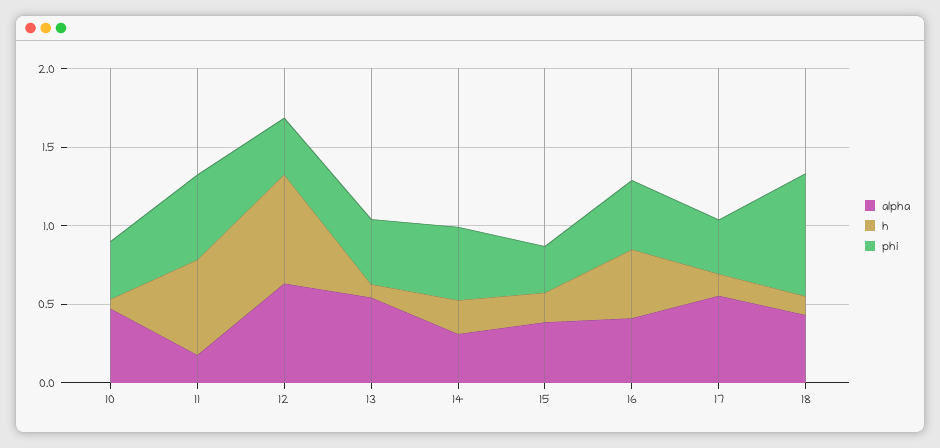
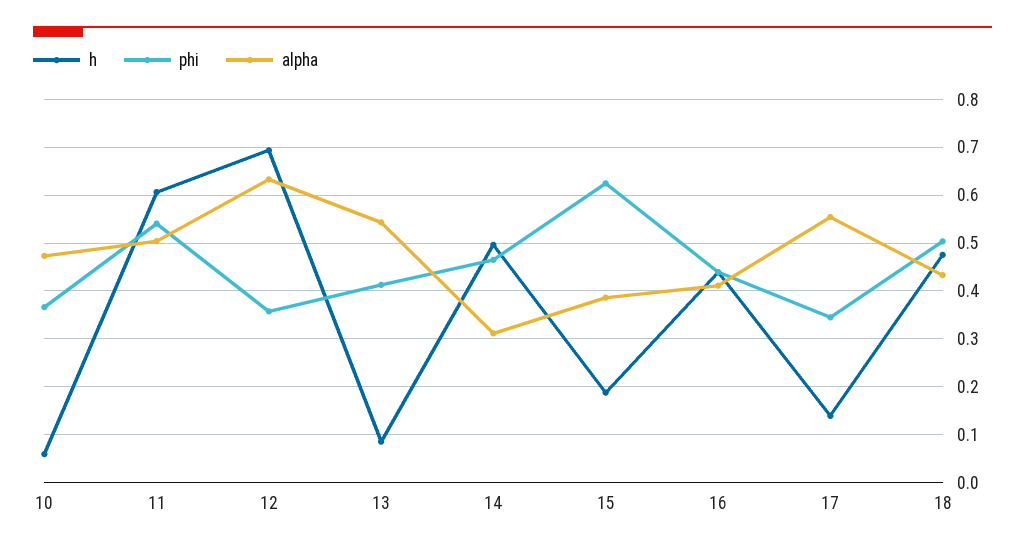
  {
    "alpha": {
      "10": 0.48,
-     "11": 0.2,
+     "11": 0.5,
      "12": 0.64,
      "13": 0.54,
      "14": 0.32,
      "15": 0.38,
      "16": 0.42,
      "17": 0.56,
      "18": 0.44
    },
    "h": {
      "10": 0.06,
      "11": 0.6,
      "12": 0.7,
      "13": 0.08,
-     "14": 0.2,
+     "14": 0.5,
      "15": 0.18,
      "16": 0.44,
      "17": 0.14,
-     "18": 0.1
+     "18": 0.48
    },
    "phi": {
      "10": 0.36,
      "11": 0.54,
      "12": 0.36,
      "13": 0.42,
      "14": 0.46,
-     "15": 0.3,
+     "15": 0.62,
      "16": 0.44,
      "17": 0.34,
-     "18": 0.8
+     "18": 0.5
    }
  }

